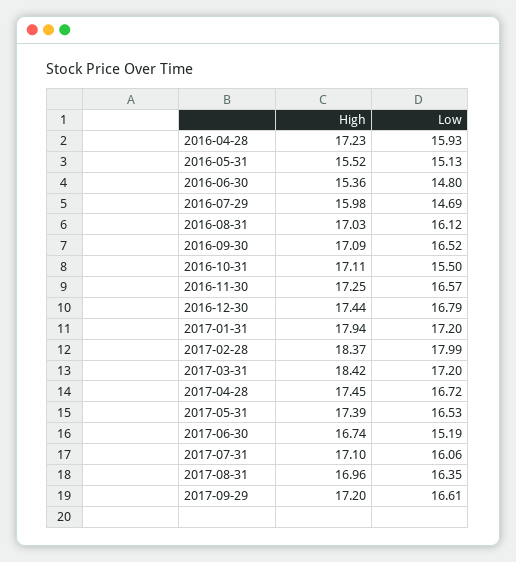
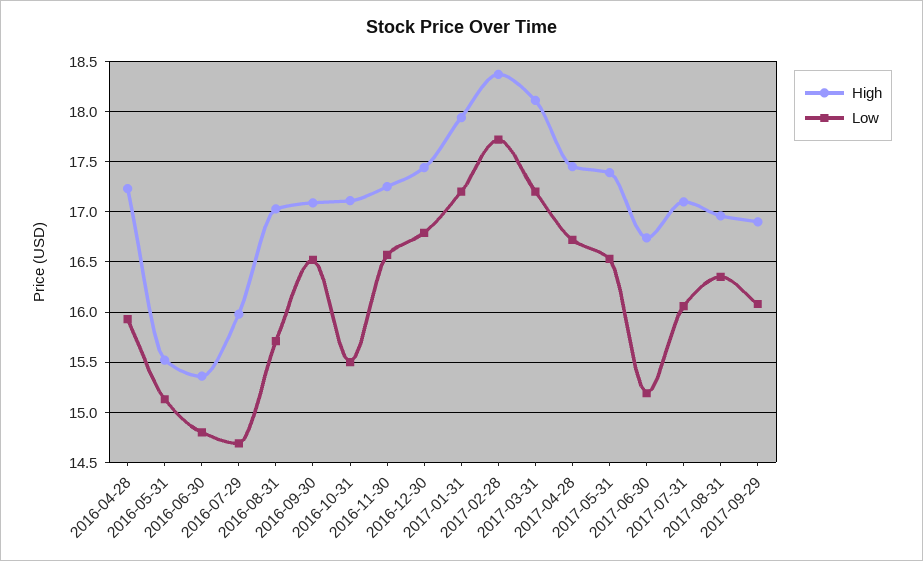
  {
    "High": {
      "2016-04-28": 17.23,
      "2016-05-31": 15.52,
      "2016-06-30": 15.36,
      "2016-07-29": 15.98,
      "2016-08-31": 17.03,
      "2016-09-30": 17.09,
      "2016-10-31": 17.11,
      "2016-11-30": 17.25,
      "2016-12-30": 17.44,
      "2017-01-31": 17.94,
      "2017-02-28": 18.37,
-     "2017-03-31": 18.42,
+     "2017-03-31": 18.1,
      "2017-04-28": 17.45,
      "2017-05-31": 17.39,
      "2017-06-30": 16.74,
      "2017-07-31": 17.1,
      "2017-08-31": 16.96,
-     "2017-09-29": 17.2
+     "2017-09-29": 16.9
    },
    "Low": {
      "2016-04-28": 15.93,
      "2016-05-31": 15.13,
      "2016-06-30": 14.8,
      "2016-07-29": 14.69,
-     "2016-08-31": 16.12,
+     "2016-08-31": 15.7,
      "2016-09-30": 16.52,
      "2016-10-31": 15.5,
      "2016-11-30": 16.57,
      "2016-12-30": 16.79,
      "2017-01-31": 17.2,
-     "2017-02-28": 17.99,
+     "2017-02-28": 17.7,
      "2017-03-31": 17.2,
      "2017-04-28": 16.72,
      "2017-05-31": 16.53,
      "2017-06-30": 15.19,
      "2017-07-31": 16.06,
      "2017-08-31": 16.35,
-     "2017-09-29": 16.61
+     "2017-09-29": 16.1
    }
  }

